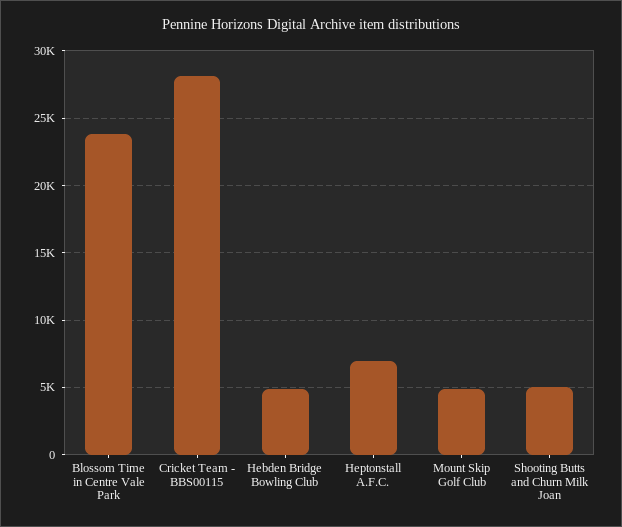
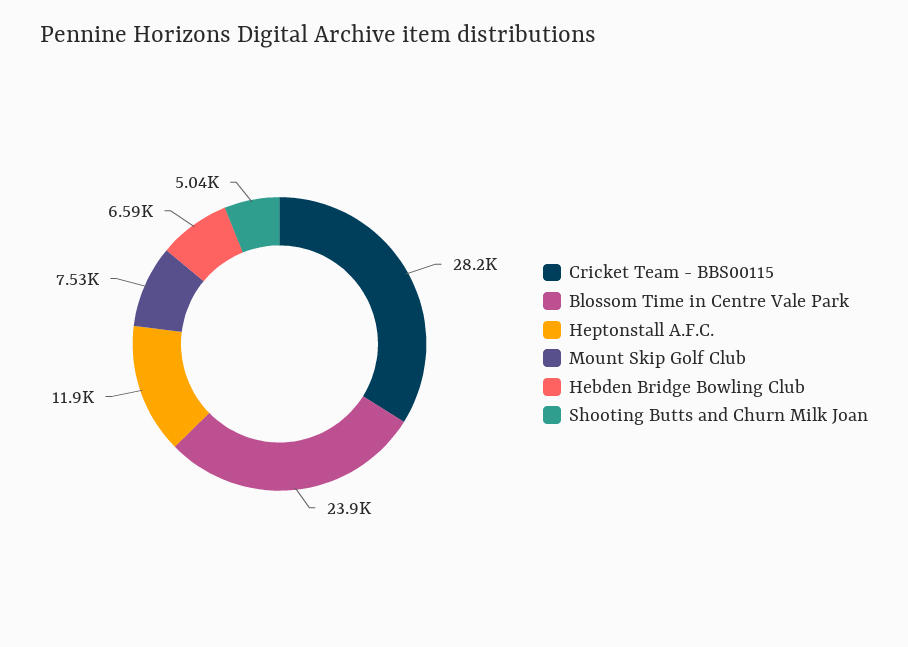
  {
    "Blossom Time in Centre Vale Park": 23900,
    "Cricket Team - BBS00115": 28200,
-   "Hebden Bridge Bowling Club": 5000,
+   "Hebden Bridge Bowling Club": 6590,
-   "Heptonstall A.F.C.": 7000,
+   "Heptonstall A.F.C.": 11900,
-   "Mount Skip Golf Club": 5000,
+   "Mount Skip Golf Club": 7530,
    "Shooting Butts and Churn Milk Joan": 5040
  }

